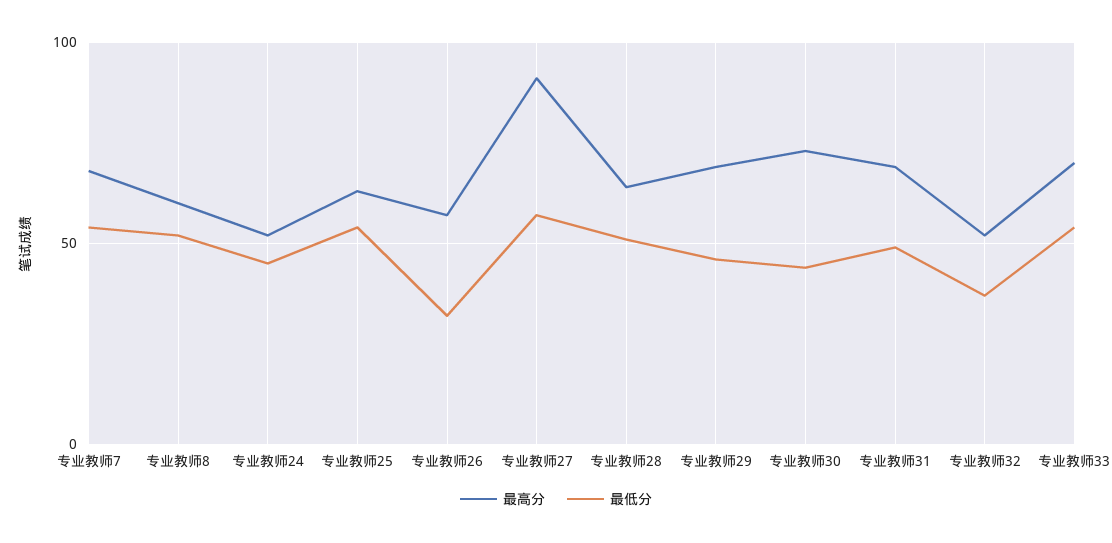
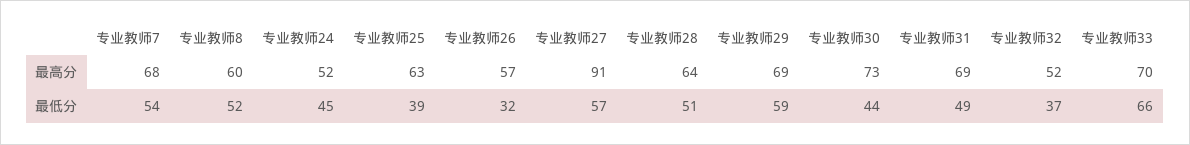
  {
    "最高分": {
      "专业教师7": 68,
      "专业教师8": 60,
      "专业教师24": 52,
      "专业教师25": 63,
      "专业教师26": 57,
      "专业教师27": 91,
      "专业教师28": 64,
      "专业教师29": 69,
      "专业教师30": 73,
      "专业教师31": 69,
      "专业教师32": 52,
      "专业教师33": 70
    },
    "最低分": {
      "专业教师7": 54,
      "专业教师8": 52,
      "专业教师24": 45,
-     "专业教师25": 55,
+     "专业教师25": 39,
      "专业教师26": 32,
      "专业教师27": 57,
      "专业教师28": 51,
-     "专业教师29": 45,
+     "专业教师29": 59,
      "专业教师30": 44,
      "专业教师31": 49,
      "专业教师32": 37,
-     "专业教师33": 55
+     "专业教师33": 66
    }
  }

